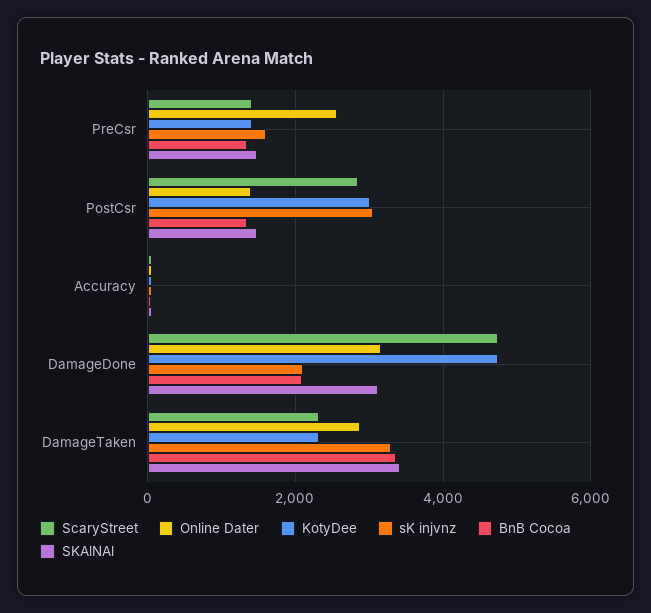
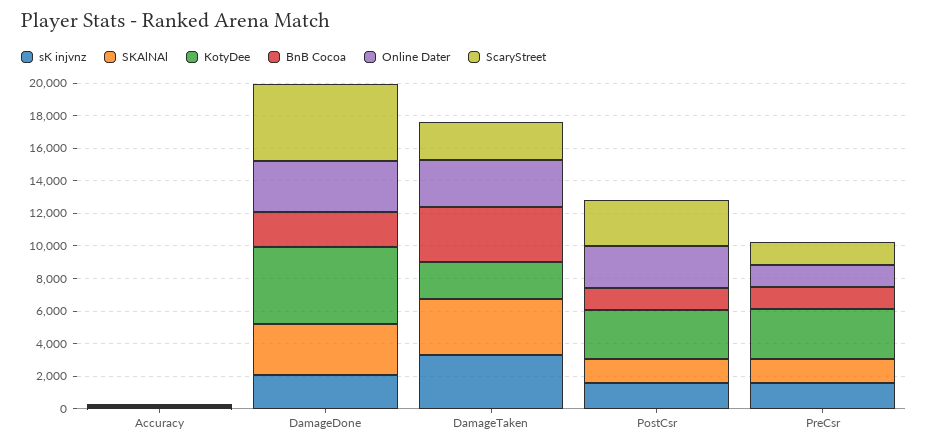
  {
    "ScaryStreet": {
      "PreCsr": 1400,
      "PostCsr": 2800,
      "Accuracy": 0,
      "DamageDone": 4800,
      "DamageTaken": 2400
    },
    "Online Dater": {
-     "PreCsr": 2600,
+     "PreCsr": 1500,
-     "PostCsr": 1400,
+     "PostCsr": 2500,
      "Accuracy": 0,
      "DamageDone": 3200,
      "DamageTaken": 2800
    },
    "KotyDee": {
-     "PreCsr": 1400,
+     "PreCsr": 3000,
      "PostCsr": 3000,
      "Accuracy": 0,
      "DamageDone": 4800,
      "DamageTaken": 2400
    },
    "sK injvnz": {
      "PreCsr": 1600,
-     "PostCsr": 3000,
+     "PostCsr": 1500,
      "Accuracy": 0,
      "DamageDone": 2200,
      "DamageTaken": 3200
    },
    "BnB Cocoa": {
      "PreCsr": 1400,
      "PostCsr": 1400,
      "Accuracy": 0,
      "DamageDone": 2000,
      "DamageTaken": 3400
    },
    "SKAlNAl": {
      "PreCsr": 1400,
      "PostCsr": 1400,
      "Accuracy": 0,
      "DamageDone": 3200,
      "DamageTaken": 3400
    }
  }

